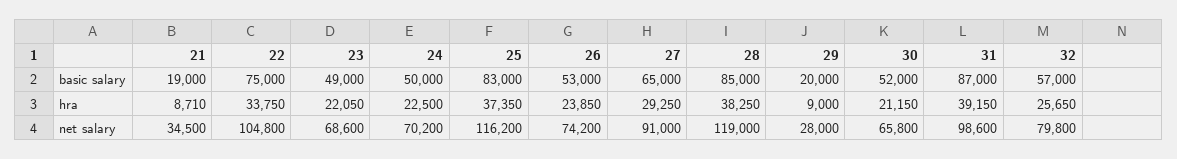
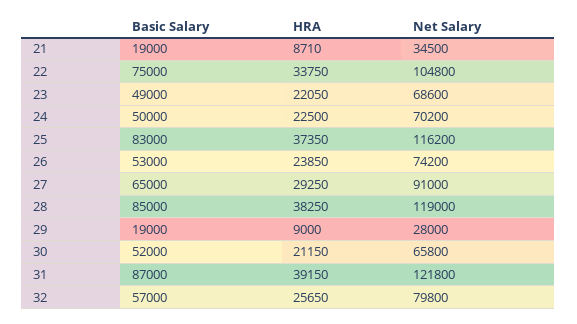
  {
    "21": {
      "basic salary": 19000,
      "hra": 8710,
      "net salary": 34500
    },
    "22": {
      "basic salary": 75000,
      "hra": 33750,
      "net salary": 104800
    },
    "23": {
      "basic salary": 49000,
      "hra": 22050,
      "net salary": 68600
    },
    "24": {
      "basic salary": 50000,
      "hra": 22500,
      "net salary": 70200
    },
    "25": {
      "basic salary": 83000,
      "hra": 37350,
      "net salary": 116200
    },
    "26": {
      "basic salary": 53000,
      "hra": 23850,
      "net salary": 74200
    },
    "27": {
      "basic salary": 65000,
      "hra": 29250,
      "net salary": 91000
    },
    "28": {
      "basic salary": 85000,
      "hra": 38250,
      "net salary": 119000
    },
    "29": {
-     "basic salary": 20000,
+     "basic salary": 19000,
      "hra": 9000,
      "net salary": 28000
    },
    "30": {
      "basic salary": 52000,
      "hra": 21150,
      "net salary": 65800
    },
    "31": {
      "basic salary": 87000,
      "hra": 39150,
-     "net salary": 98600
+     "net salary": 121800
    },
    "32": {
      "basic salary": 57000,
      "hra": 25650,
      "net salary": 79800
    }
  }

